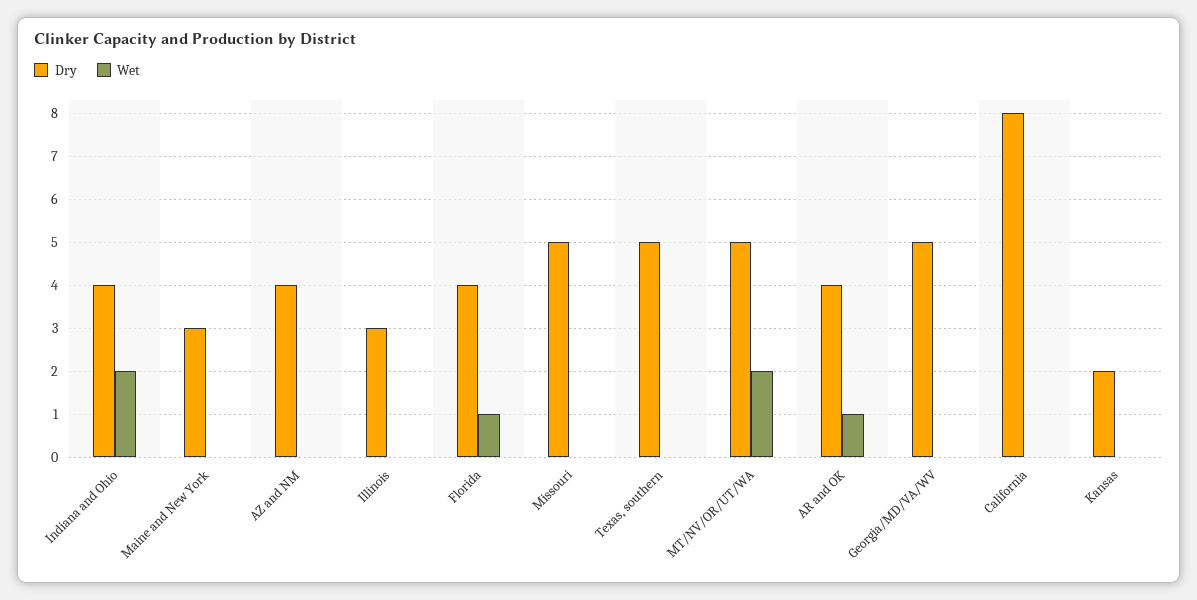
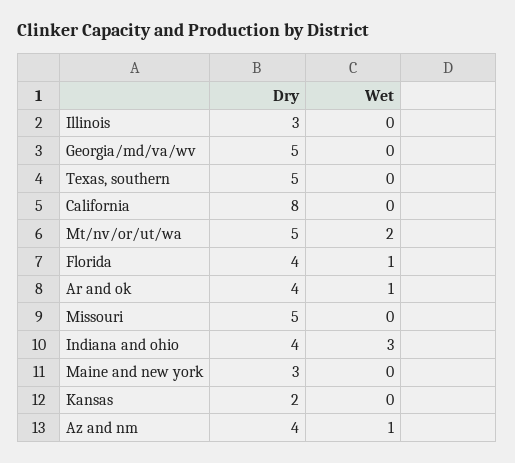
  {
    "Dry": {
      "Indiana and Ohio": 4,
      "Maine and New York": 3,
      "AZ and NM": 4,
      "Illinois": 3,
      "Florida": 4,
      "Missouri": 5,
      "Texas, southern": 5,
      "MT/NV/OR/UT/WA": 5,
      "AR and OK": 4,
      "Georgia/MD/VA/WV": 5,
      "California": 8,
      "Kansas": 2
    },
    "Wet": {
-     "Indiana and Ohio": 2,
+     "Indiana and Ohio": 3,
      "Maine and New York": 0,
-     "AZ and NM": 0,
+     "AZ and NM": 1,
      "Illinois": 0,
      "Florida": 1,
      "Missouri": 0,
      "Texas, southern": 0,
      "MT/NV/OR/UT/WA": 2,
      "AR and OK": 1,
      "Georgia/MD/VA/WV": 0,
      "California": 0,
      "Kansas": 0
    }
  }

